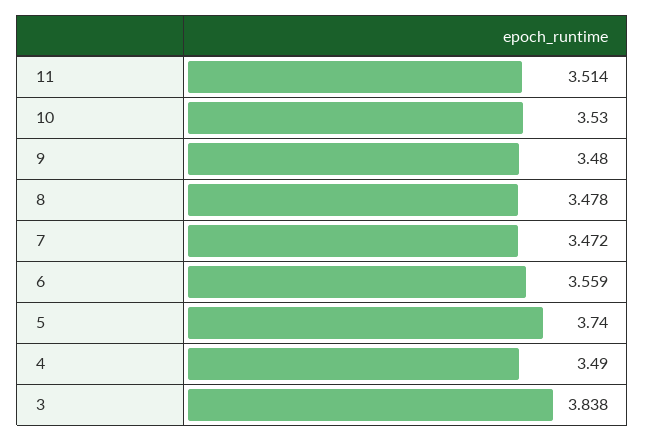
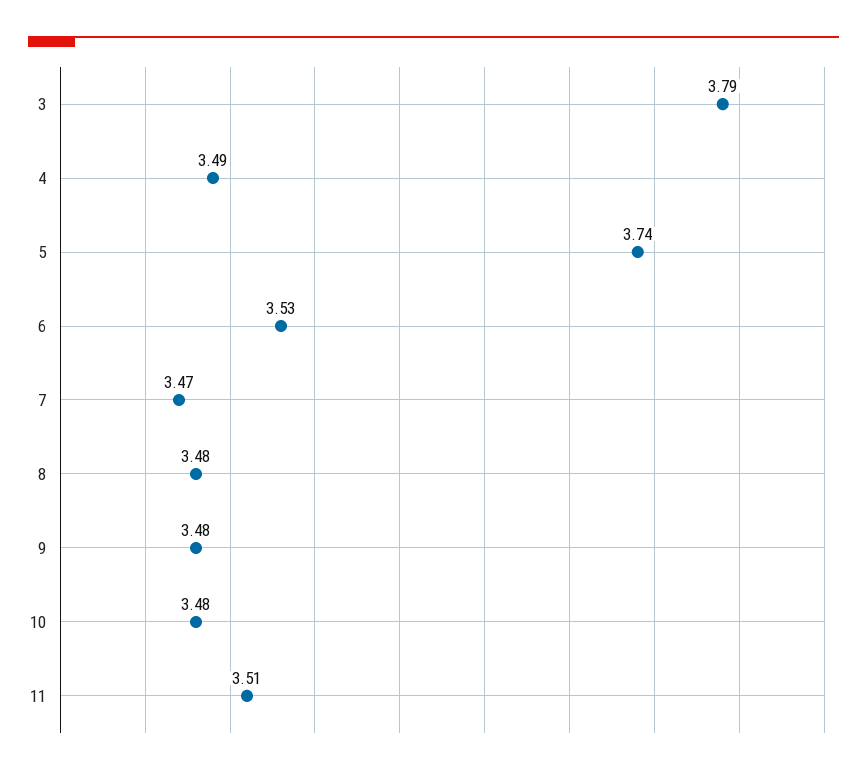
  {
    "11": 3.514,
-   "10": 3.53,
+   "10": 3.48,
    "9": 3.48,
    "8": 3.478,
    "7": 3.472,
-   "6": 3.559,
+   "6": 3.53,
    "5": 3.74,
    "4": 3.49,
-   "3": 3.838
+   "3": 3.79
  }

